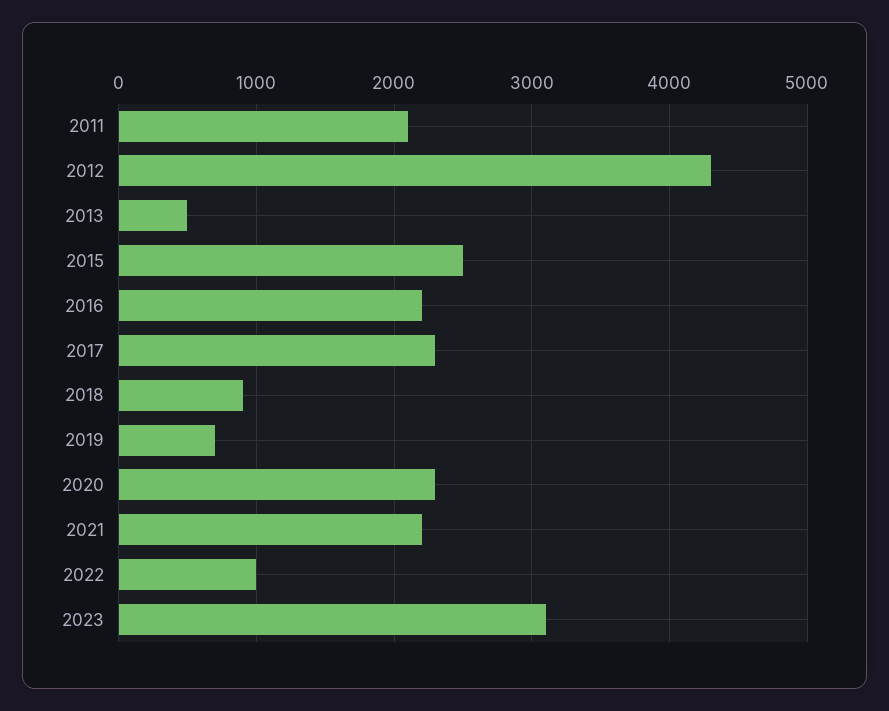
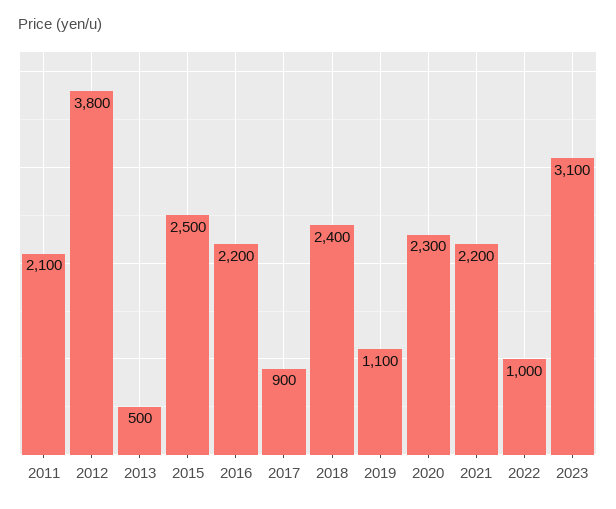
  {
    "2011": 2100,
-   "2012": 4300,
+   "2012": 3800,
    "2013": 500,
    "2015": 2500,
    "2016": 2200,
-   "2017": 2300,
+   "2017": 900,
-   "2018": 900,
+   "2018": 2400,
-   "2019": 700,
+   "2019": 1100,
    "2020": 2300,
    "2021": 2200,
    "2022": 1000,
    "2023": 3100
  }

